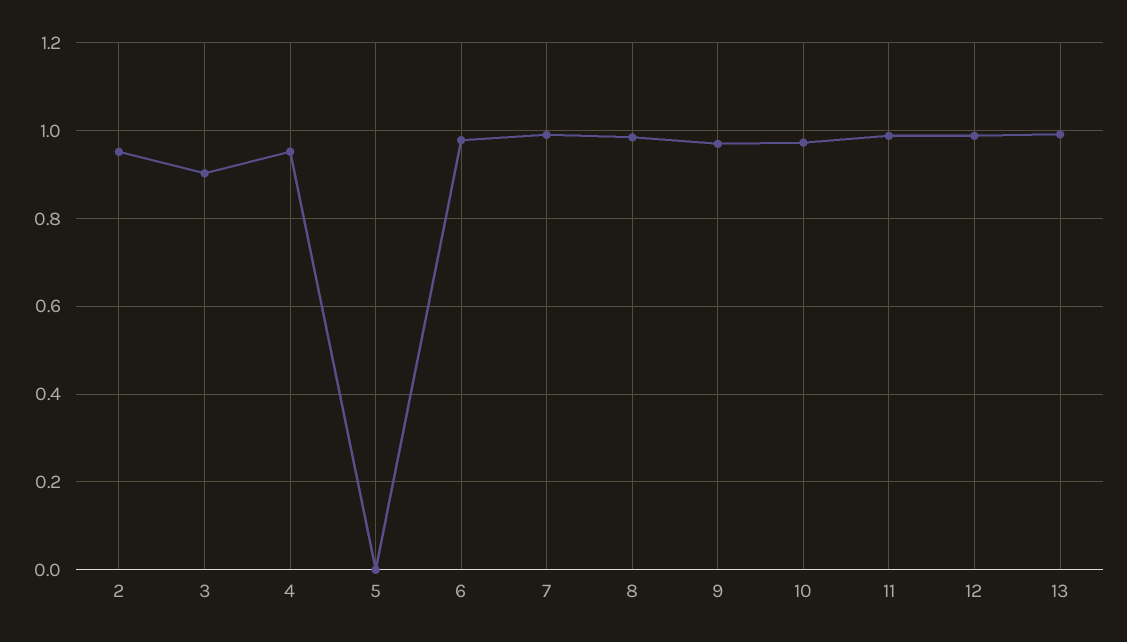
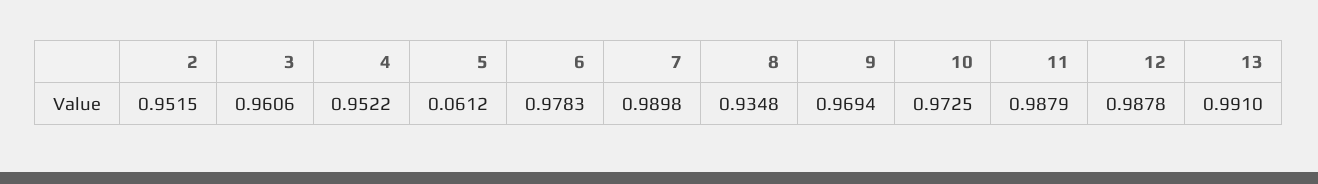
  {
    "2": 0.9515,
-   "3": 0.9,
+   "3": 0.9606,
    "4": 0.9522,
-   "5": 0,
+   "5": 0.0612,
    "6": 0.9783,
    "7": 0.9898,
-   "8": 0.98,
+   "8": 0.9348,
    "9": 0.9694,
    "10": 0.9725,
    "11": 0.9879,
    "12": 0.9878,
    "13": 0.991
  }

